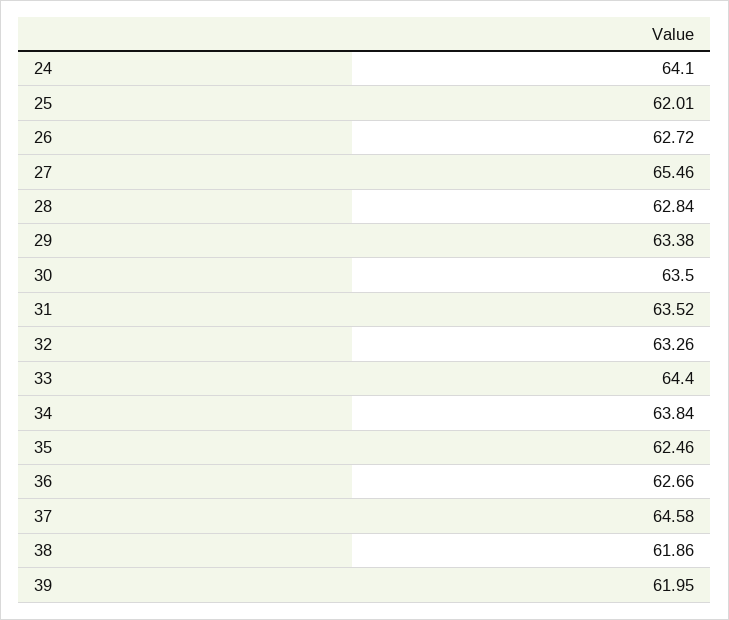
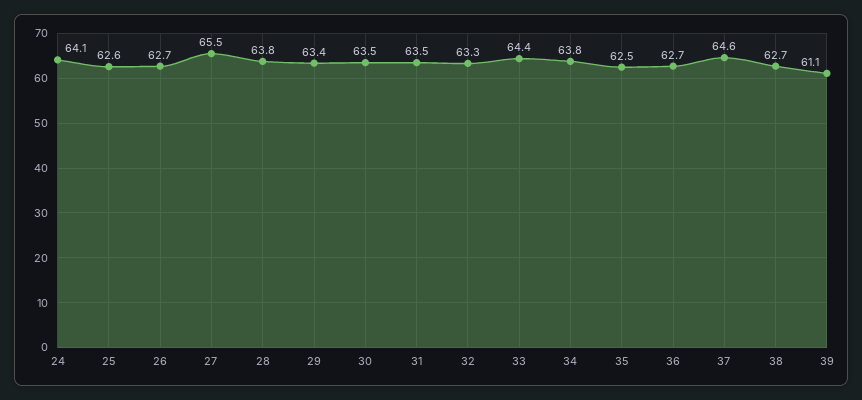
  {
    "24": 64.1,
-   "25": 62.01,
+   "25": 62.6,
    "26": 62.72,
    "27": 65.46,
-   "28": 62.84,
+   "28": 63.8,
    "29": 63.38,
    "30": 63.5,
    "31": 63.52,
    "32": 63.26,
    "33": 64.4,
    "34": 63.84,
    "35": 62.46,
    "36": 62.66,
    "37": 64.58,
-   "38": 61.86,
+   "38": 62.7,
-   "39": 61.95
+   "39": 61.1
  }

